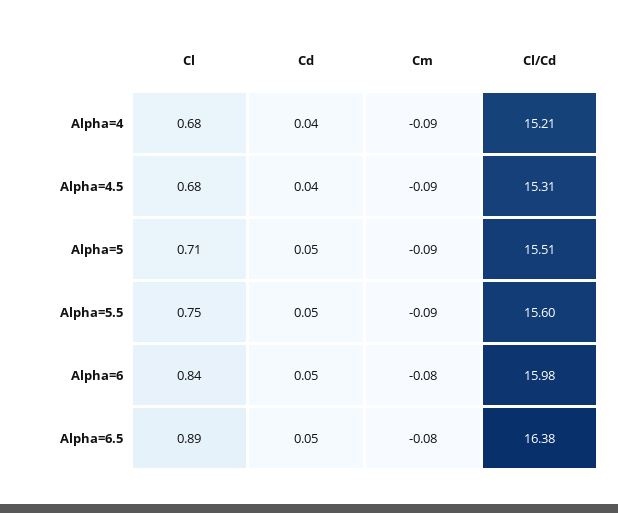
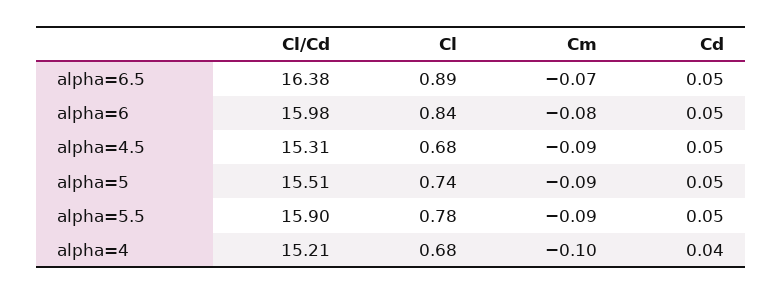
  {
    "Cl": {
      "Alpha=4": 0.68,
      "Alpha=4.5": 0.68,
-     "Alpha=5": 0.71,
+     "Alpha=5": 0.74,
-     "Alpha=5.5": 0.75,
+     "Alpha=5.5": 0.78,
      "Alpha=6": 0.84,
      "Alpha=6.5": 0.89
    },
    "Cd": {
      "Alpha=4": 0.04,
-     "Alpha=4.5": 0.04,
+     "Alpha=4.5": 0.05,
      "Alpha=5": 0.05,
      "Alpha=5.5": 0.05,
      "Alpha=6": 0.05,
      "Alpha=6.5": 0.05
    },
    "Cm": {
-     "Alpha=4": -0.09,
+     "Alpha=4": -0.1,
      "Alpha=4.5": -0.09,
      "Alpha=5": -0.09,
      "Alpha=5.5": -0.09,
      "Alpha=6": -0.08,
-     "Alpha=6.5": -0.08
+     "Alpha=6.5": -0.07
    },
    "Cl/Cd": {
      "Alpha=4": 15.21,
      "Alpha=4.5": 15.31,
      "Alpha=5": 15.51,
-     "Alpha=5.5": 15.6,
+     "Alpha=5.5": 15.9,
      "Alpha=6": 15.98,
      "Alpha=6.5": 16.38
    }
  }

